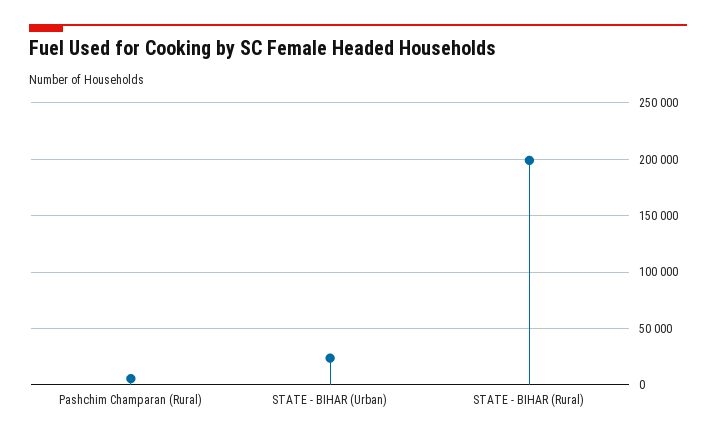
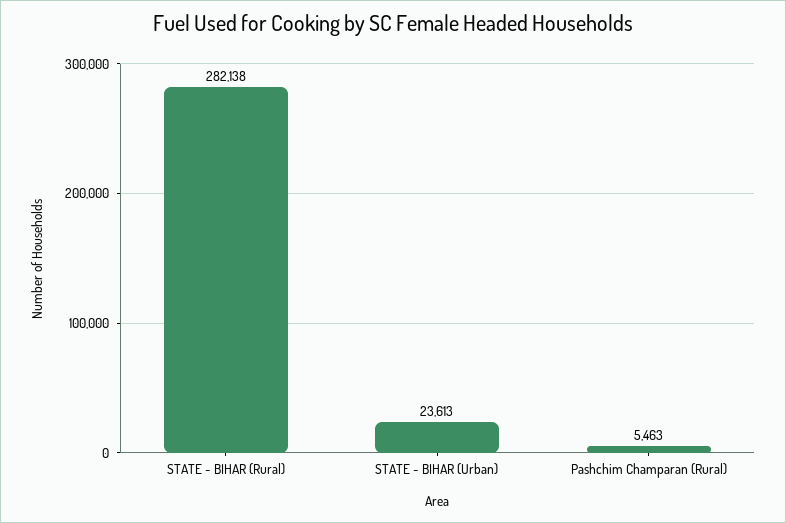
  {
    "Pashchim Champaran (Rural)": 5463,
    "STATE - BIHAR (Urban)": 23613,
-   "STATE - BIHAR (Rural)": 200000
+   "STATE - BIHAR (Rural)": 282138
  }

